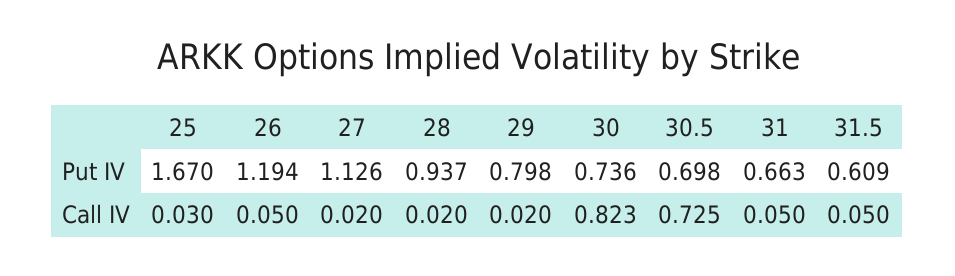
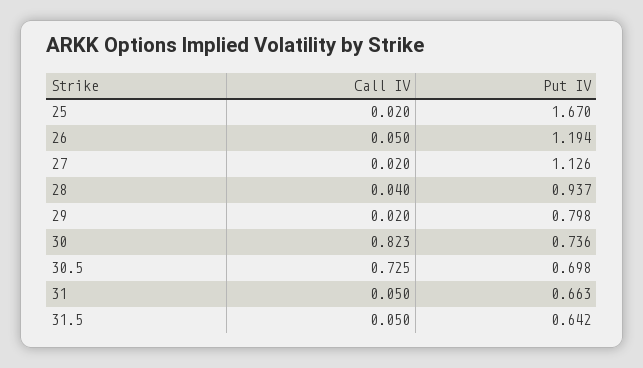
  {
    "25": {
      "Put IV": 1.67,
-     "Call IV": 0.03
+     "Call IV": 0.02
    },
    "26": {
      "Put IV": 1.194,
      "Call IV": 0.05
    },
    "27": {
      "Put IV": 1.126,
      "Call IV": 0.02
    },
    "28": {
      "Put IV": 0.937,
-     "Call IV": 0.02
+     "Call IV": 0.04
    },
    "29": {
      "Put IV": 0.798,
      "Call IV": 0.02
    },
    "30": {
      "Put IV": 0.736,
      "Call IV": 0.823
    },
    "30.5": {
      "Put IV": 0.698,
      "Call IV": 0.725
    },
    "31": {
      "Put IV": 0.663,
      "Call IV": 0.05
    },
    "31.5": {
-     "Put IV": 0.609,
+     "Put IV": 0.642,
      "Call IV": 0.05
    }
  }

